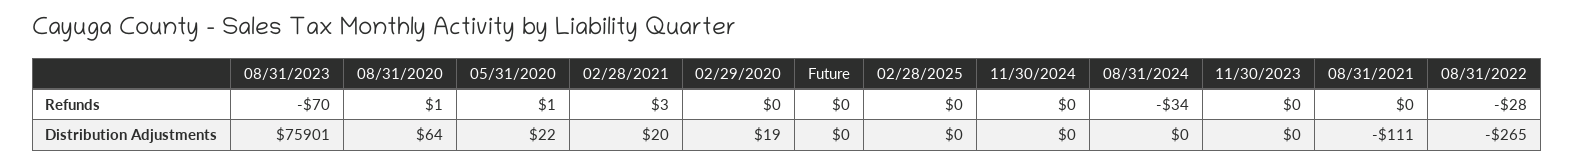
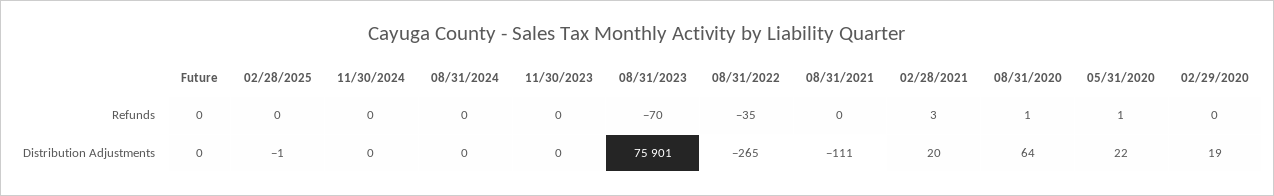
  {
    "08/31/2023": {
      "Refunds": -70,
      "Distribution Adjustments": 75901
    },
    "08/31/2020": {
      "Refunds": 1,
      "Distribution Adjustments": 64
    },
    "05/31/2020": {
      "Refunds": 1,
      "Distribution Adjustments": 22
    },
    "02/28/2021": {
      "Refunds": 3,
      "Distribution Adjustments": 20
    },
    "02/29/2020": {
      "Refunds": 0,
      "Distribution Adjustments": 19
    },
    "Future": {
      "Refunds": 0,
      "Distribution Adjustments": 0
    },
    "02/28/2025": {
      "Refunds": 0,
-     "Distribution Adjustments": 0
+     "Distribution Adjustments": -1
    },
    "11/30/2024": {
      "Refunds": 0,
      "Distribution Adjustments": 0
    },
    "08/31/2024": {
-     "Refunds": -34,
+     "Refunds": 0,
      "Distribution Adjustments": 0
    },
    "11/30/2023": {
      "Refunds": 0,
      "Distribution Adjustments": 0
    },
    "08/31/2021": {
      "Refunds": 0,
      "Distribution Adjustments": -111
    },
    "08/31/2022": {
-     "Refunds": -28,
+     "Refunds": -35,
      "Distribution Adjustments": -265
    }
  }

